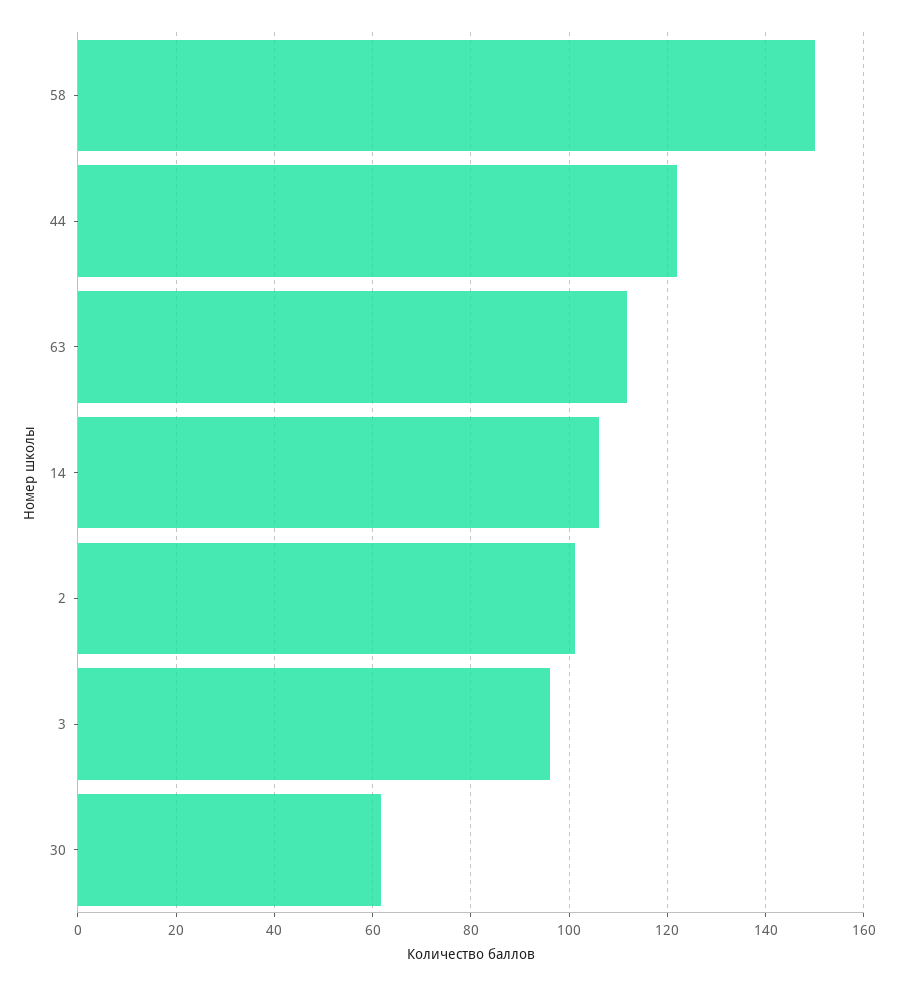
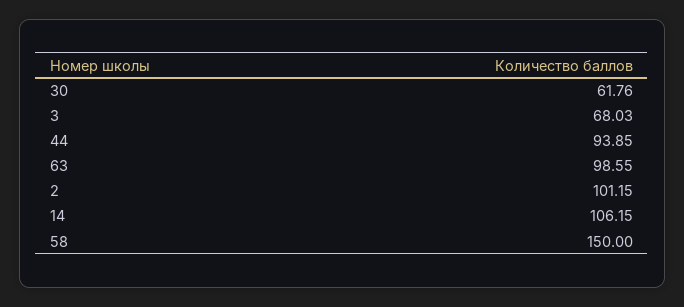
  {
    "58": 150,
-   "44": 122,
+   "44": 93.85,
-   "63": 112,
+   "63": 98.55,
    "14": 106.15,
    "2": 101.15,
-   "3": 96,
+   "3": 68.03,
    "30": 61.76
  }

